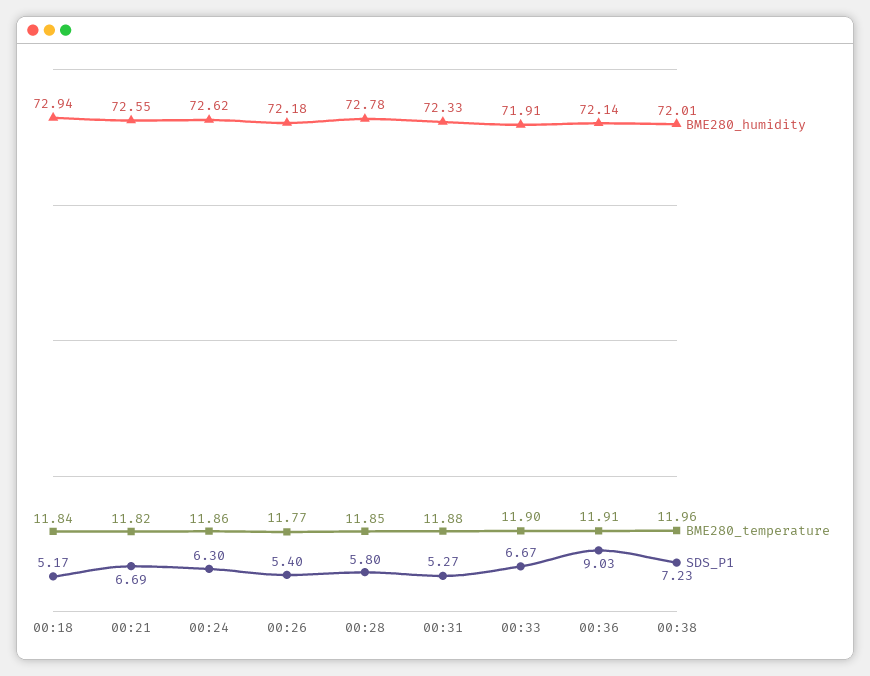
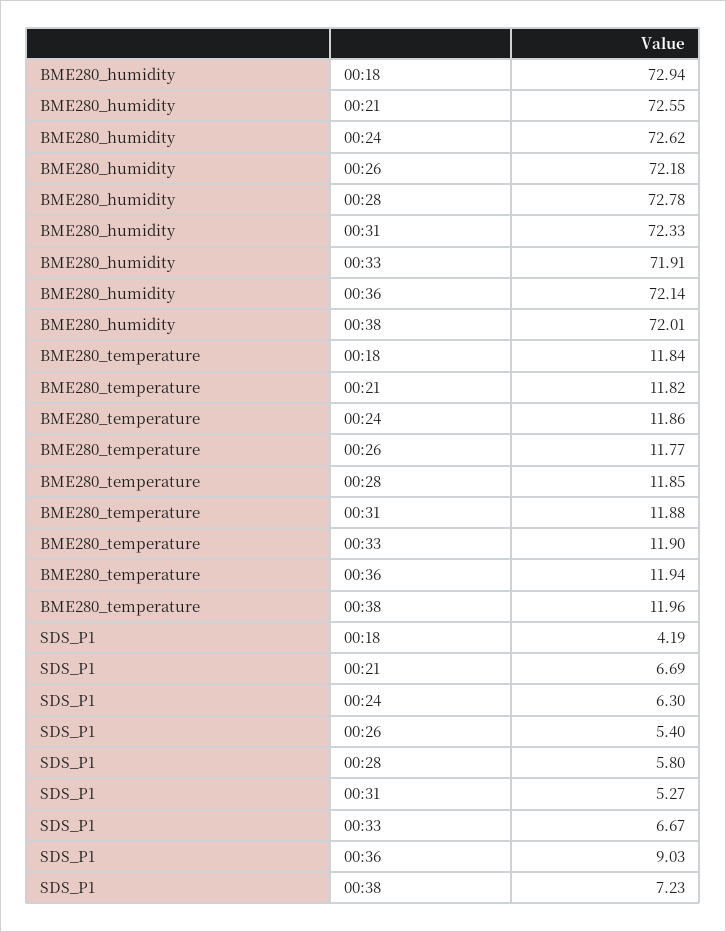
  {
    "BME280_humidity": {
      "00:18": 72.94,
      "00:21": 72.55,
      "00:24": 72.62,
      "00:26": 72.18,
      "00:28": 72.78,
      "00:31": 72.33,
      "00:33": 71.91,
      "00:36": 72.14,
      "00:38": 72.01
    },
    "BME280_temperature": {
      "00:18": 11.84,
      "00:21": 11.82,
      "00:24": 11.86,
      "00:26": 11.77,
      "00:28": 11.85,
      "00:31": 11.88,
      "00:33": 11.9,
-     "00:36": 11.91,
+     "00:36": 11.94,
      "00:38": 11.96
    },
    "SDS_P1": {
-     "00:18": 5.17,
+     "00:18": 4.19,
      "00:21": 6.69,
      "00:24": 6.3,
      "00:26": 5.4,
      "00:28": 5.8,
      "00:31": 5.27,
      "00:33": 6.67,
      "00:36": 9.03,
      "00:38": 7.23
    }
  }

